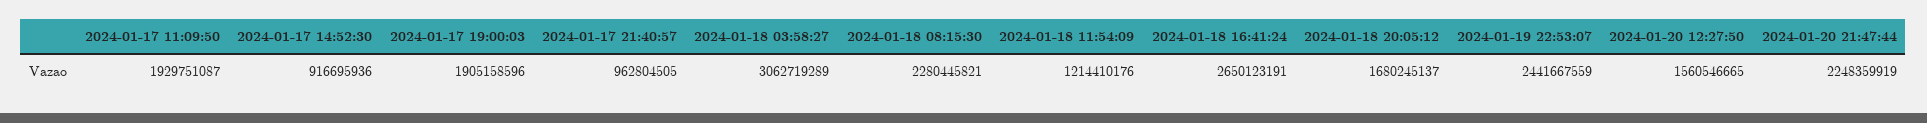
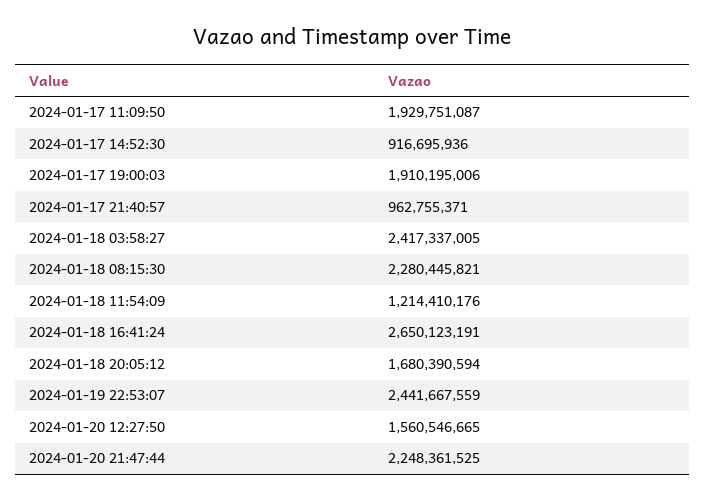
  {
    "2024-01-17 11:09:50": 1929751087,
    "2024-01-17 14:52:30": 916695936,
-   "2024-01-17 19:00:03": 1905158596,
+   "2024-01-17 19:00:03": 1910195006,
-   "2024-01-17 21:40:57": 962804505,
+   "2024-01-17 21:40:57": 962755371,
-   "2024-01-18 03:58:27": 3062719289,
+   "2024-01-18 03:58:27": 2417337005,
    "2024-01-18 08:15:30": 2280445821,
    "2024-01-18 11:54:09": 1214410176,
    "2024-01-18 16:41:24": 2650123191,
-   "2024-01-18 20:05:12": 1680245137,
+   "2024-01-18 20:05:12": 1680390594,
    "2024-01-19 22:53:07": 2441667559,
    "2024-01-20 12:27:50": 1560546665,
-   "2024-01-20 21:47:44": 2248359919
+   "2024-01-20 21:47:44": 2248361525
  }

